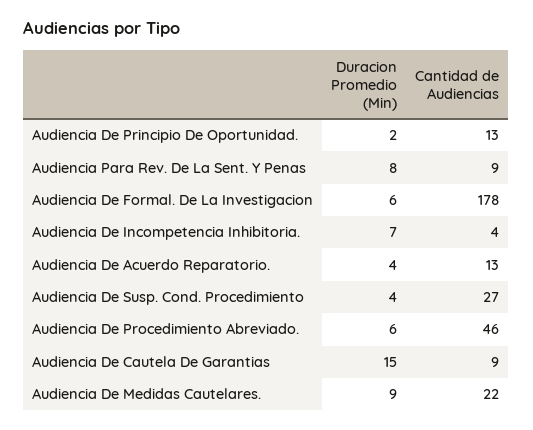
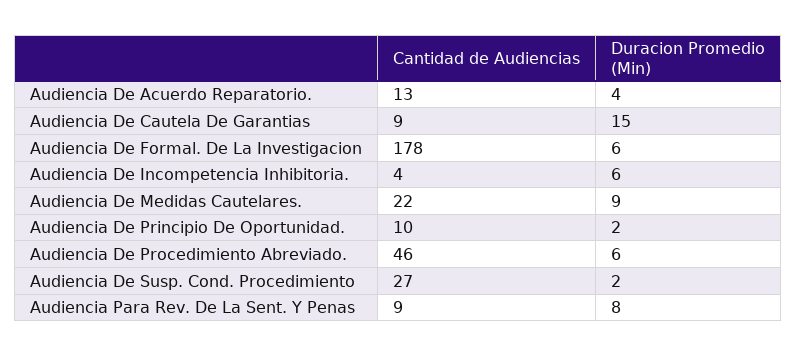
  {
    "Duracion Promedio (Min)": {
      "Audiencia De Principio De Oportunidad.": 2,
      "Audiencia Para Rev. De La Sent. Y Penas": 8,
      "Audiencia De Formal. De La Investigacion": 6,
-     "Audiencia De Incompetencia Inhibitoria.": 7,
+     "Audiencia De Incompetencia Inhibitoria.": 6,
      "Audiencia De Acuerdo Reparatorio.": 4,
-     "Audiencia De Susp. Cond. Procedimiento": 4,
+     "Audiencia De Susp. Cond. Procedimiento": 2,
      "Audiencia De Procedimiento Abreviado.": 6,
      "Audiencia De Cautela De Garantias": 15,
      "Audiencia De Medidas Cautelares.": 9
    },
    "Cantidad de Audiencias": {
-     "Audiencia De Principio De Oportunidad.": 13,
+     "Audiencia De Principio De Oportunidad.": 10,
      "Audiencia Para Rev. De La Sent. Y Penas": 9,
      "Audiencia De Formal. De La Investigacion": 178,
      "Audiencia De Incompetencia Inhibitoria.": 4,
      "Audiencia De Acuerdo Reparatorio.": 13,
      "Audiencia De Susp. Cond. Procedimiento": 27,
      "Audiencia De Procedimiento Abreviado.": 46,
      "Audiencia De Cautela De Garantias": 9,
      "Audiencia De Medidas Cautelares.": 22
    }
  }

